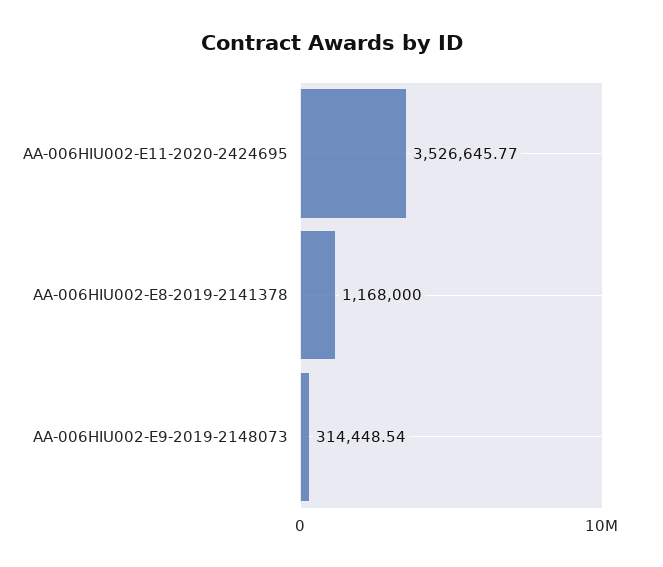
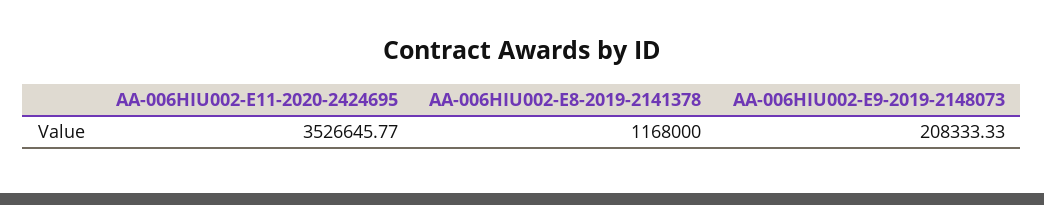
  {
    "AA-006HIU002-E11-2020-2424695": 3526645.77,
    "AA-006HIU002-E8-2019-2141378": 1168000,
-   "AA-006HIU002-E9-2019-2148073": 314448.54
+   "AA-006HIU002-E9-2019-2148073": 208333.33
  }

